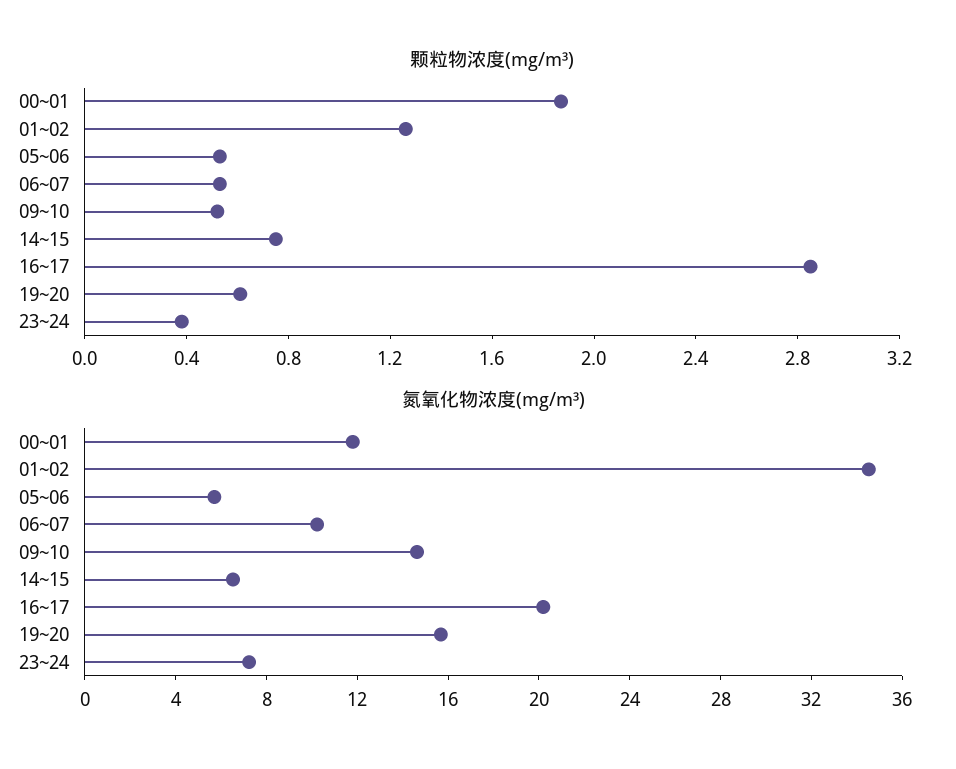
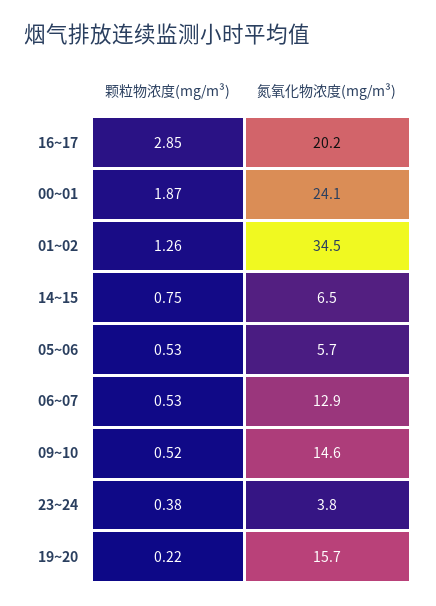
  {
    "颗粒物浓度(mg/m³)": {
      "00~01": 1.87,
      "01~02": 1.26,
      "05~06": 0.53,
      "06~07": 0.53,
      "09~10": 0.52,
      "14~15": 0.75,
      "16~17": 2.85,
-     "19~20": 0.6,
+     "19~20": 0.22,
      "23~24": 0.38
    },
    "氮氧化物浓度(mg/m³)": {
-     "00~01": 12,
+     "00~01": 24.1,
      "01~02": 34.5,
      "05~06": 5.7,
-     "06~07": 10,
+     "06~07": 12.9,
      "09~10": 14.6,
      "14~15": 6.5,
      "16~17": 20.2,
      "19~20": 15.7,
-     "23~24": 7
+     "23~24": 3.8
    }
  }

